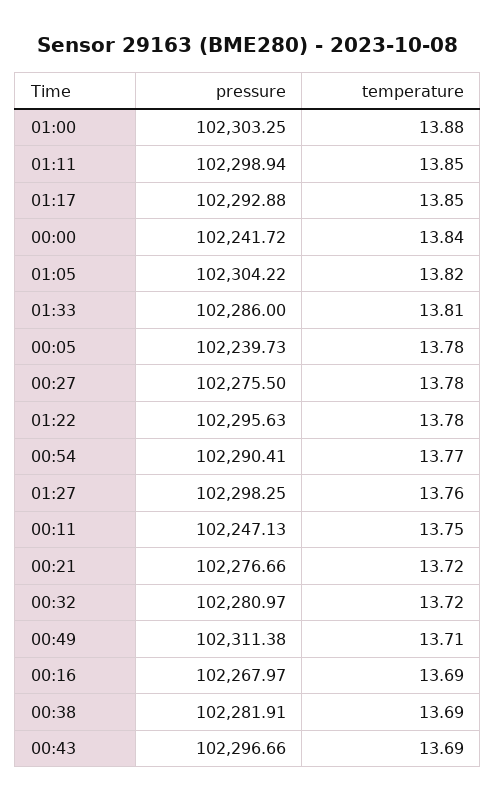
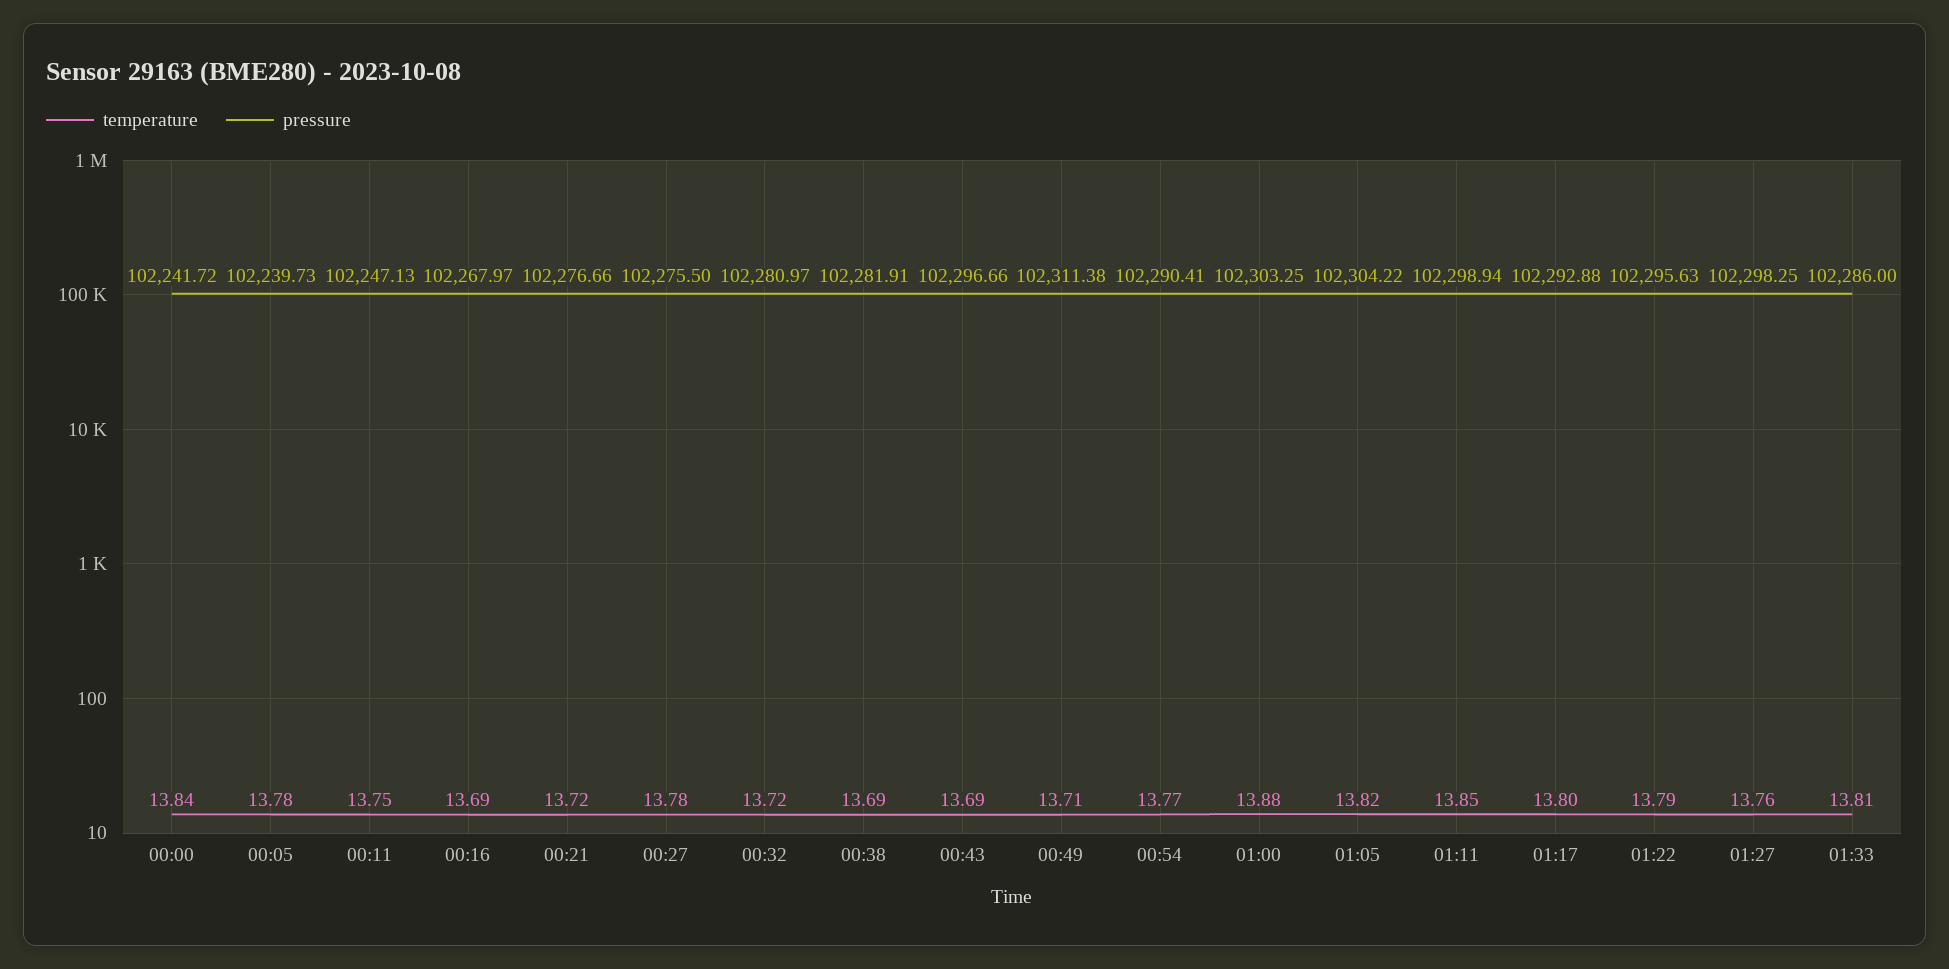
  {
    "pressure": {
      "01:00": 102303.25,
      "01:11": 102298.94,
      "01:17": 102292.88,
      "00:00": 102241.72,
      "01:05": 102304.22,
      "01:33": 102286,
      "00:05": 102239.73,
      "00:27": 102275.5,
      "01:22": 102295.63,
      "00:54": 102290.41,
      "01:27": 102298.25,
      "00:11": 102247.13,
      "00:21": 102276.66,
      "00:32": 102280.97,
      "00:49": 102311.38,
      "00:16": 102267.97,
      "00:38": 102281.91,
      "00:43": 102296.66
    },
    "temperature": {
      "01:00": 13.88,
      "01:11": 13.85,
-     "01:17": 13.85,
+     "01:17": 13.8,
      "00:00": 13.84,
      "01:05": 13.82,
      "01:33": 13.81,
      "00:05": 13.78,
      "00:27": 13.78,
-     "01:22": 13.78,
+     "01:22": 13.79,
      "00:54": 13.77,
      "01:27": 13.76,
      "00:11": 13.75,
      "00:21": 13.72,
      "00:32": 13.72,
      "00:49": 13.71,
      "00:16": 13.69,
      "00:38": 13.69,
      "00:43": 13.69
    }
  }

